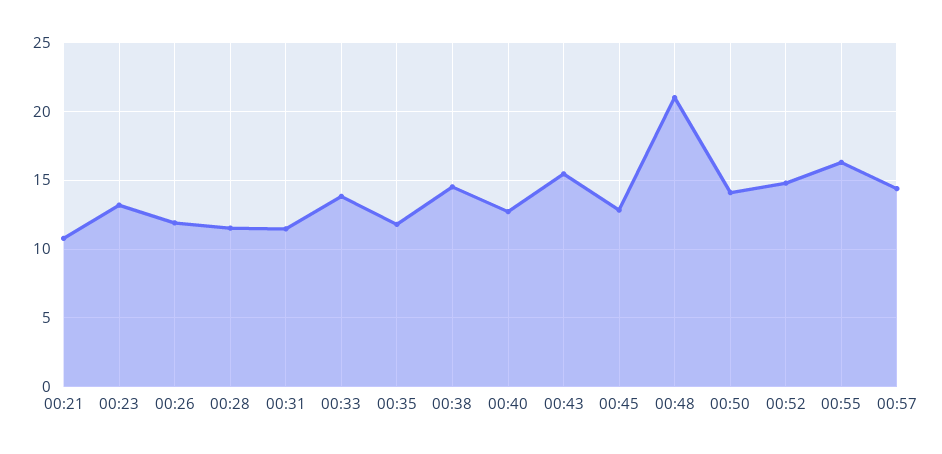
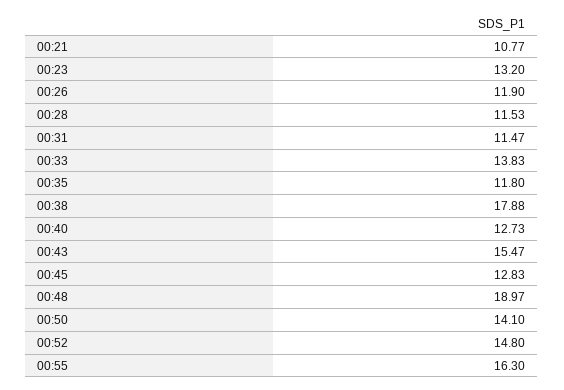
  {
    "00:21": 10.77,
    "00:23": 13.2,
    "00:26": 11.9,
    "00:28": 11.53,
    "00:31": 11.47,
    "00:33": 13.83,
    "00:35": 11.8,
-   "00:38": 14.5,
+   "00:38": 17.88,
    "00:40": 12.73,
    "00:43": 15.47,
    "00:45": 12.83,
-   "00:48": 21,
+   "00:48": 18.97,
    "00:50": 14.1,
    "00:52": 14.8,
-   "00:55": 16.3,
+   "00:55": 16.3
-   "00:57": 14.5
  }

